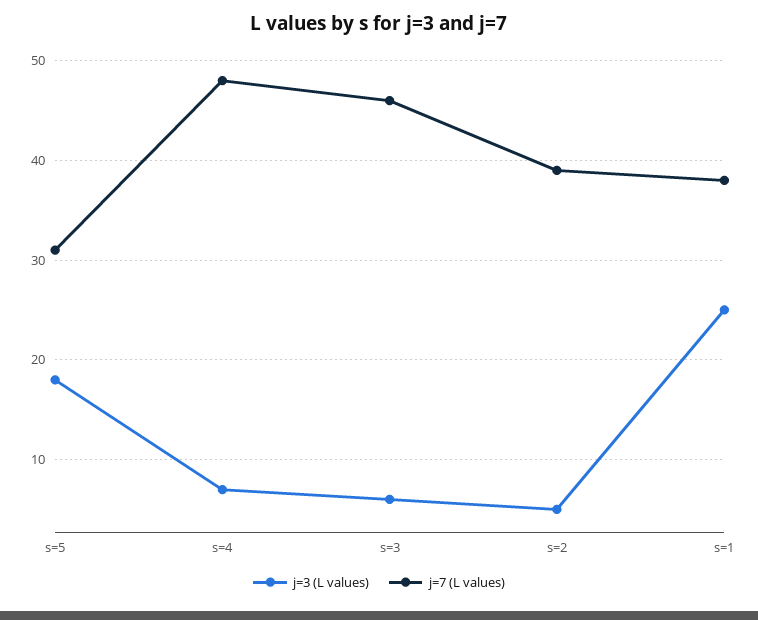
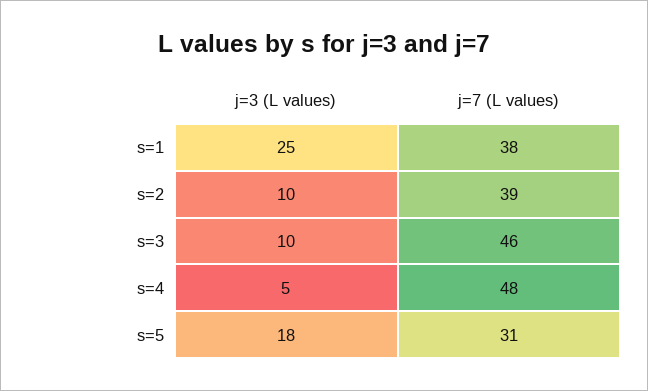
  {
    "j=3 (L values)": {
      "s=5": 18,
-     "s=4": 7,
+     "s=4": 5,
-     "s=3": 6,
+     "s=3": 10,
-     "s=2": 5,
+     "s=2": 10,
      "s=1": 25
    },
    "j=7 (L values)": {
      "s=5": 31,
      "s=4": 48,
      "s=3": 46,
      "s=2": 39,
      "s=1": 38
    }
  }

